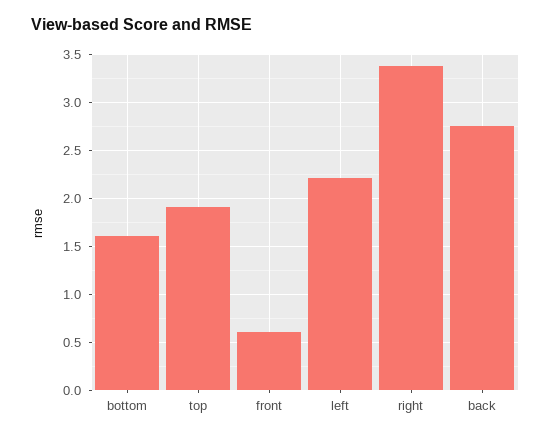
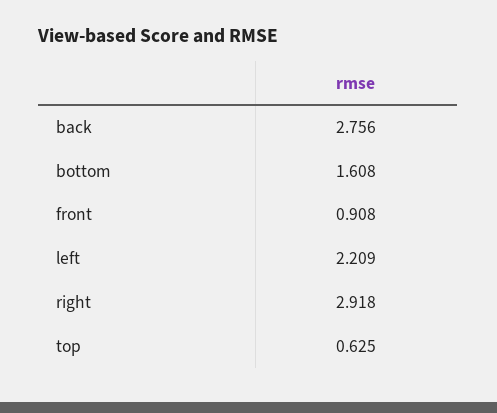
  {
    "bottom": 1.608,
-   "top": 1.9,
+   "top": 0.625,
-   "front": 0.6,
+   "front": 0.908,
    "left": 2.209,
-   "right": 3.4,
+   "right": 2.918,
    "back": 2.756
  }

